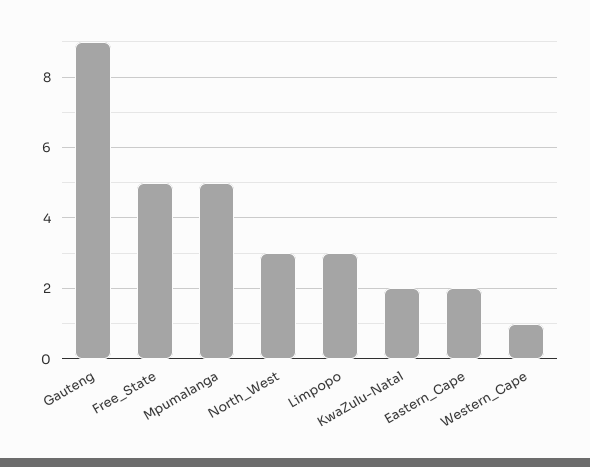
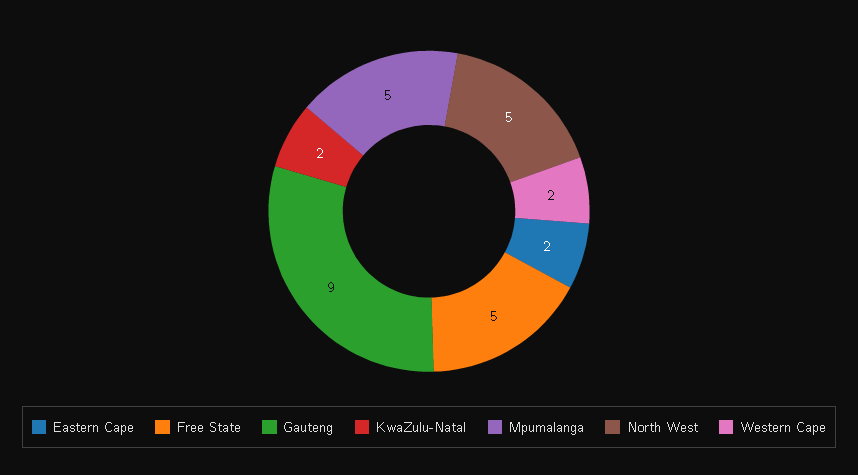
  {
    "Gauteng": 9,
    "Free_State": 5,
    "Mpumalanga": 5,
-   "North_West": 3,
+   "North_West": 5,
-   "Limpopo": 3,
    "KwaZulu-Natal": 2,
    "Eastern_Cape": 2,
-   "Western_Cape": 1
+   "Western_Cape": 2
  }

